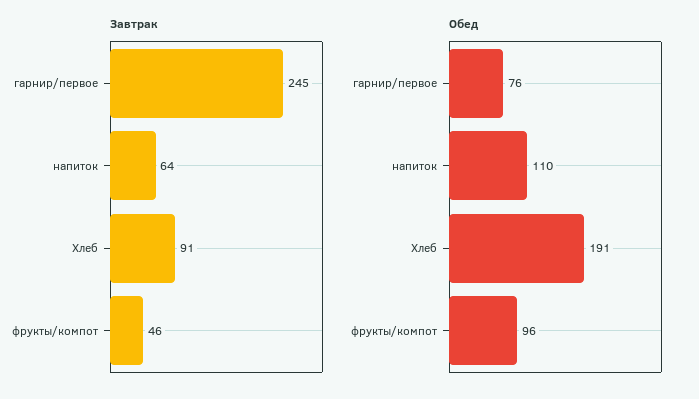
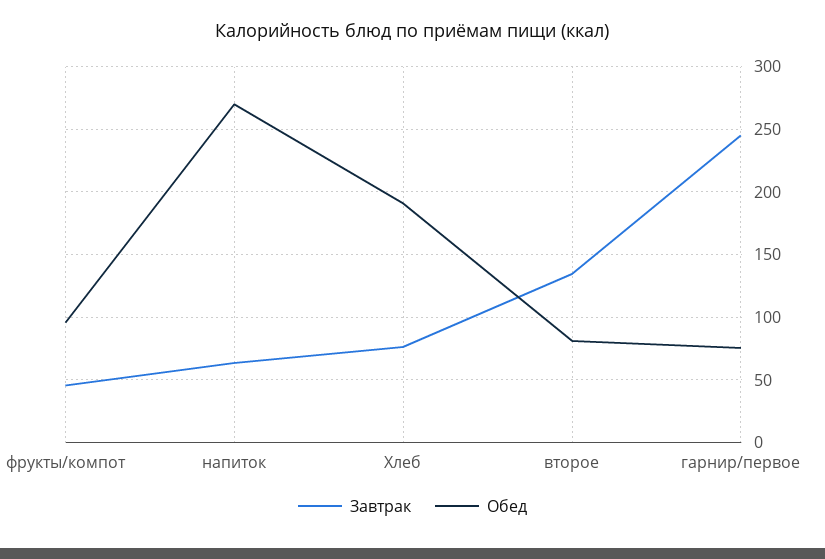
  {
    "Завтрак": {
      "гарнир/первое": 245,
      "напиток": 64,
-     "Хлеб": 91,
+     "Хлеб": 75,
-     "фрукты/компот": 46
+     "фрукты/компот": 46,
+     "второе": 135
    },
    "Обед": {
      "гарнир/первое": 76,
-     "напиток": 110,
+     "напиток": 270,
      "Хлеб": 191,
-     "фрукты/компот": 96
+     "фрукты/компот": 96,
+     "второе": 80
    }
  }

